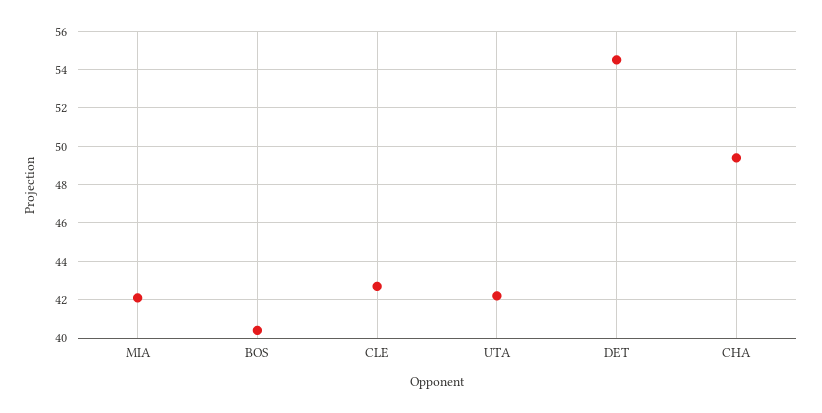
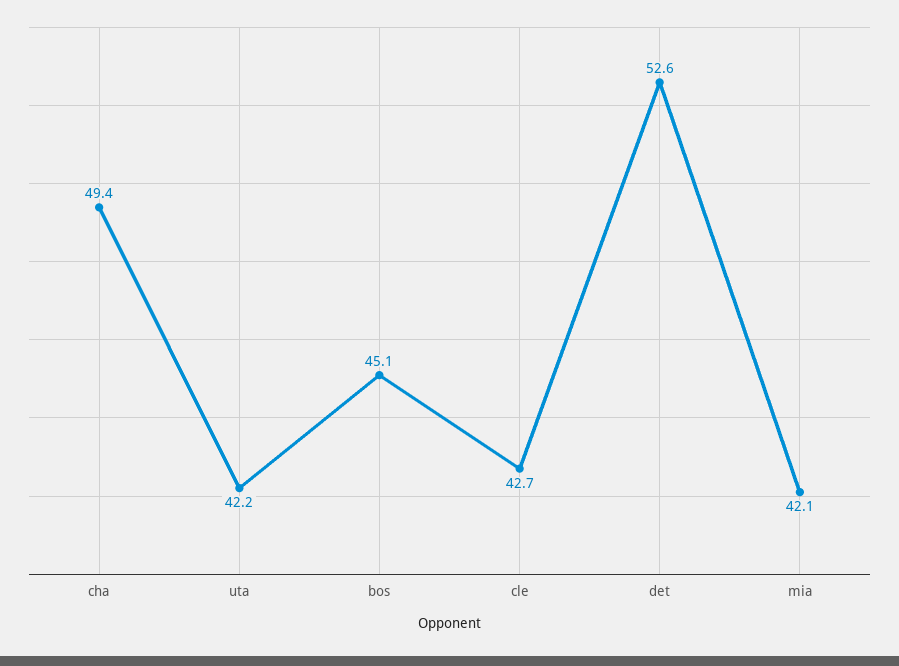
  {
    "MIA": 42.1,
-   "BOS": 40.5,
+   "BOS": 45.1,
    "CLE": 42.7,
    "UTA": 42.2,
-   "DET": 54.5,
+   "DET": 52.6,
    "CHA": 49.4
  }

